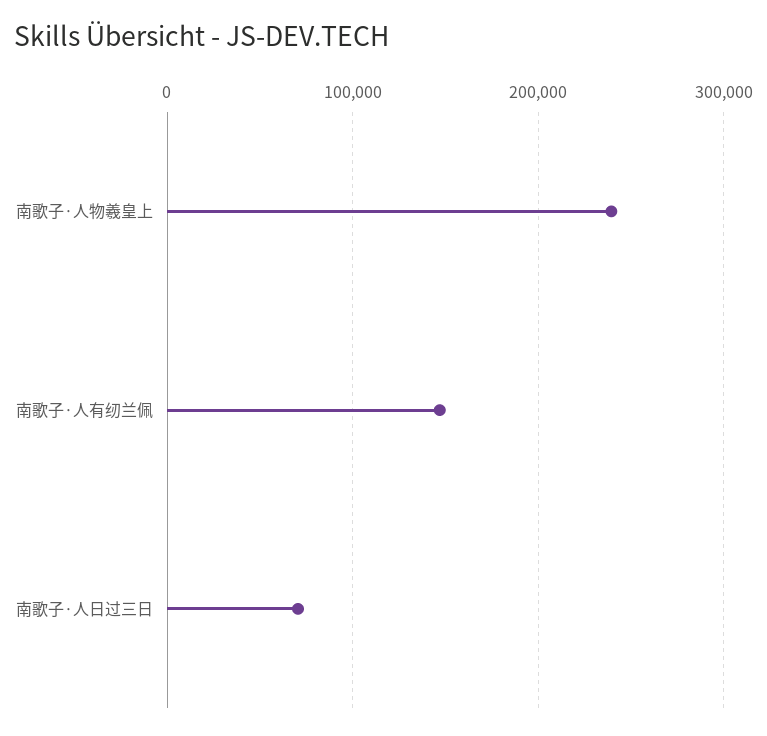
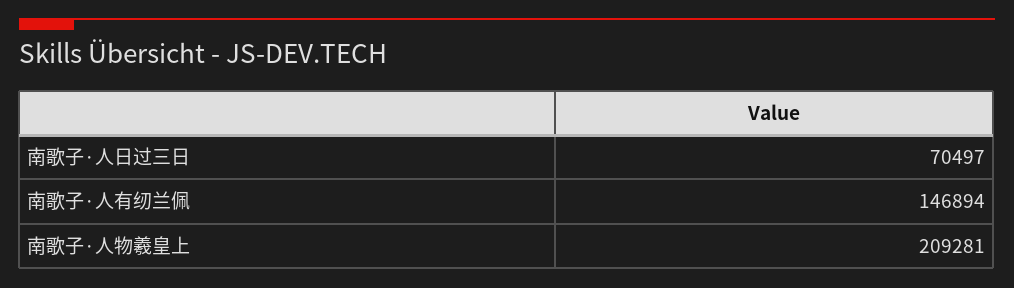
  {
-   "南歌子·人物羲皇上": 240000,
+   "南歌子·人物羲皇上": 209281,
    "南歌子·人有纫兰佩": 146894,
    "南歌子·人日过三日": 70497
  }

